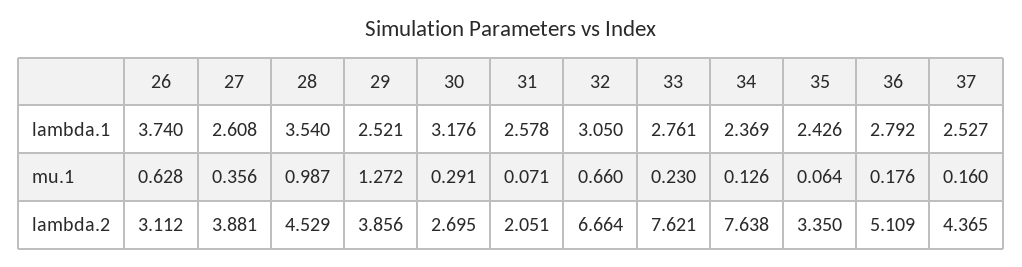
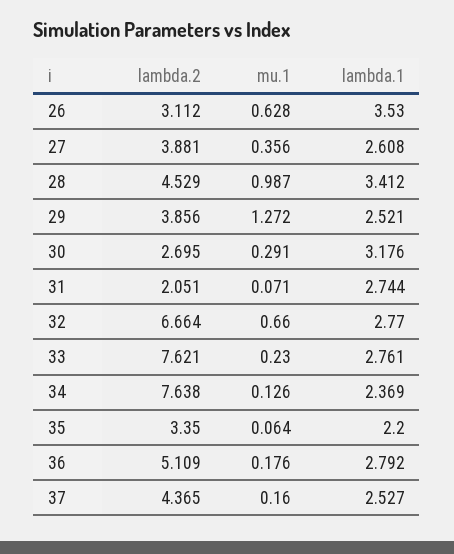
  {
    "26": {
-     "lambda.1": 3.74,
+     "lambda.1": 3.53,
      "mu.1": 0.628,
      "lambda.2": 3.112
    },
    "27": {
      "lambda.1": 2.608,
      "mu.1": 0.356,
      "lambda.2": 3.881
    },
    "28": {
-     "lambda.1": 3.54,
+     "lambda.1": 3.412,
      "mu.1": 0.987,
      "lambda.2": 4.529
    },
    "29": {
      "lambda.1": 2.521,
      "mu.1": 1.272,
      "lambda.2": 3.856
    },
    "30": {
      "lambda.1": 3.176,
      "mu.1": 0.291,
      "lambda.2": 2.695
    },
    "31": {
-     "lambda.1": 2.578,
+     "lambda.1": 2.744,
      "mu.1": 0.071,
      "lambda.2": 2.051
    },
    "32": {
-     "lambda.1": 3.05,
+     "lambda.1": 2.77,
      "mu.1": 0.66,
      "lambda.2": 6.664
    },
    "33": {
      "lambda.1": 2.761,
      "mu.1": 0.23,
      "lambda.2": 7.621
    },
    "34": {
      "lambda.1": 2.369,
      "mu.1": 0.126,
      "lambda.2": 7.638
    },
    "35": {
-     "lambda.1": 2.426,
+     "lambda.1": 2.2,
      "mu.1": 0.064,
      "lambda.2": 3.35
    },
    "36": {
      "lambda.1": 2.792,
      "mu.1": 0.176,
      "lambda.2": 5.109
    },
    "37": {
      "lambda.1": 2.527,
      "mu.1": 0.16,
      "lambda.2": 4.365
    }
  }

